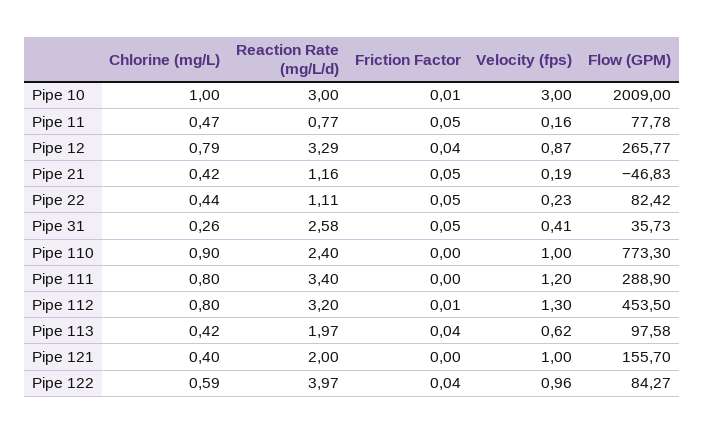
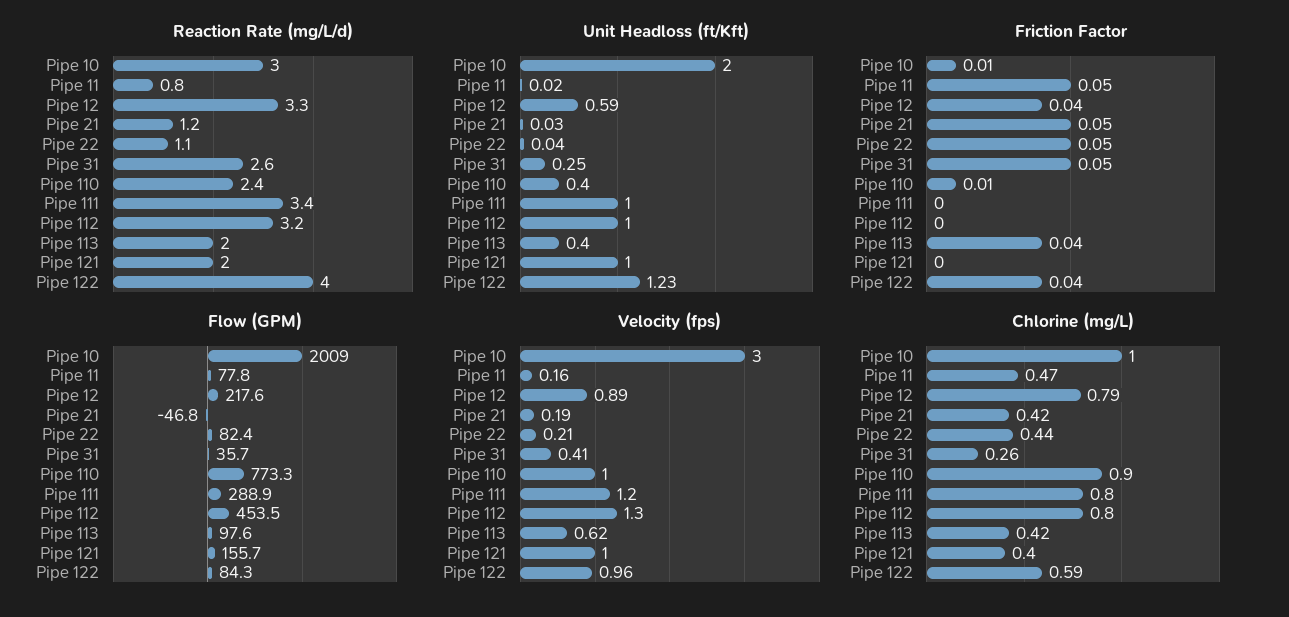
  {
    "Chlorine (mg/L)": {
      "Pipe 10": 1,
      "Pipe 11": 0.47,
      "Pipe 12": 0.79,
      "Pipe 21": 0.42,
      "Pipe 22": 0.44,
      "Pipe 31": 0.26,
      "Pipe 110": 0.9,
      "Pipe 111": 0.8,
      "Pipe 112": 0.8,
      "Pipe 113": 0.42,
      "Pipe 121": 0.4,
      "Pipe 122": 0.59
    },
    "Reaction Rate (mg/L/d)": {
      "Pipe 10": 3,
      "Pipe 11": 0.77,
      "Pipe 12": 3.29,
      "Pipe 21": 1.16,
      "Pipe 22": 1.11,
      "Pipe 31": 2.58,
      "Pipe 110": 2.4,
      "Pipe 111": 3.4,
      "Pipe 112": 3.2,
      "Pipe 113": 1.97,
      "Pipe 121": 2,
      "Pipe 122": 3.97
    },
    "Friction Factor": {
      "Pipe 10": 0.01,
      "Pipe 11": 0.05,
      "Pipe 12": 0.04,
      "Pipe 21": 0.05,
      "Pipe 22": 0.05,
      "Pipe 31": 0.05,
-     "Pipe 110": 0,
+     "Pipe 110": 0.01,
      "Pipe 111": 0,
-     "Pipe 112": 0.01,
+     "Pipe 112": 0,
      "Pipe 113": 0.04,
      "Pipe 121": 0,
      "Pipe 122": 0.04
    },
    "Velocity (fps)": {
      "Pipe 10": 3,
      "Pipe 11": 0.16,
-     "Pipe 12": 0.87,
+     "Pipe 12": 0.89,
      "Pipe 21": 0.19,
-     "Pipe 22": 0.23,
+     "Pipe 22": 0.21,
      "Pipe 31": 0.41,
      "Pipe 110": 1,
      "Pipe 111": 1.2,
      "Pipe 112": 1.3,
      "Pipe 113": 0.62,
      "Pipe 121": 1,
      "Pipe 122": 0.96
    },
    "Flow (GPM)": {
      "Pipe 10": 2009,
      "Pipe 11": 77.78,
-     "Pipe 12": 265.77,
+     "Pipe 12": 217.6,
      "Pipe 21": -46.83,
      "Pipe 22": 82.42,
      "Pipe 31": 35.73,
      "Pipe 110": 773.3,
      "Pipe 111": 288.9,
      "Pipe 112": 453.5,
      "Pipe 113": 97.58,
      "Pipe 121": 155.7,
      "Pipe 122": 84.27
-   }
+   },
+   "Unit Headloss (ft/Kft)": {
+     "Pipe 10": 2,
+     "Pipe 11": 0.02,
+     "Pipe 12": 0.59,
+     "Pipe 21": 0.03,
+     "Pipe 22": 0.04,
+     "Pipe 31": 0.25,
+     "Pipe 110": 0.4,
+     "Pipe 111": 1,
+     "Pipe 112": 1,
+     "Pipe 113": 0.4,
+     "Pipe 121": 1,
+     "Pipe 122": 1.23
+   }
  }

